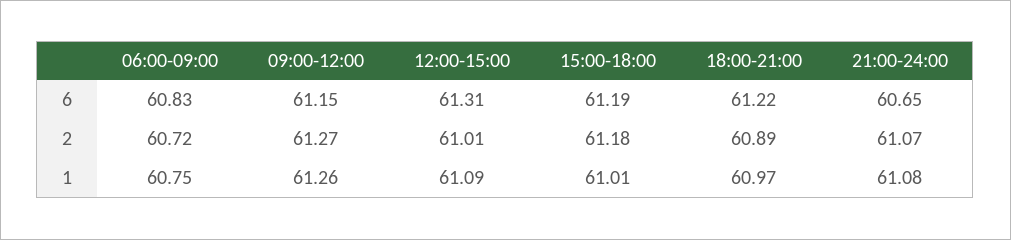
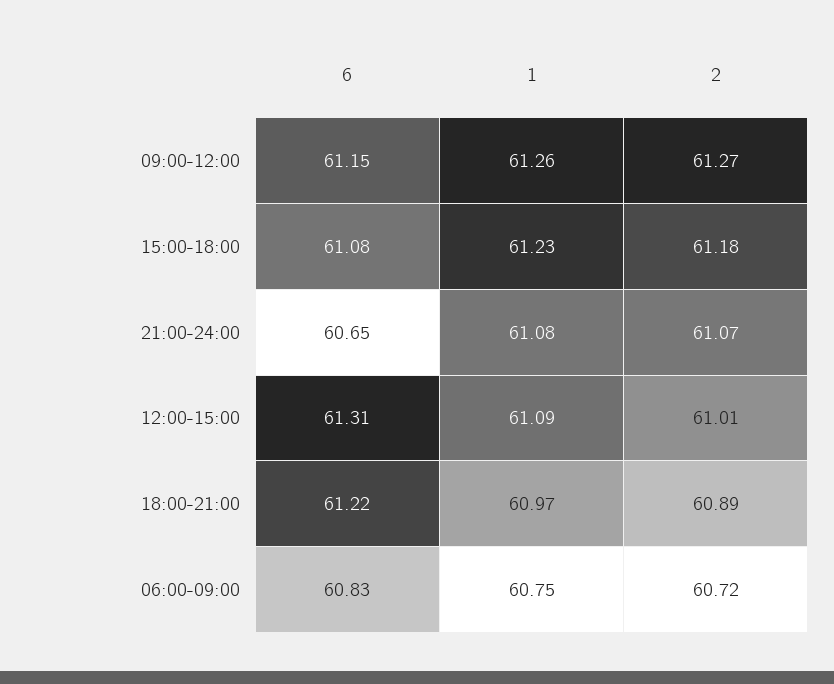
  {
    "06:00-09:00": {
      "6": 60.83,
      "2": 60.72,
      "1": 60.75
    },
    "09:00-12:00": {
      "6": 61.15,
      "2": 61.27,
      "1": 61.26
    },
    "12:00-15:00": {
      "6": 61.31,
      "2": 61.01,
      "1": 61.09
    },
    "15:00-18:00": {
-     "6": 61.19,
+     "6": 61.08,
      "2": 61.18,
-     "1": 61.01
+     "1": 61.23
    },
    "18:00-21:00": {
      "6": 61.22,
      "2": 60.89,
      "1": 60.97
    },
    "21:00-24:00": {
      "6": 60.65,
      "2": 61.07,
      "1": 61.08
    }
  }

